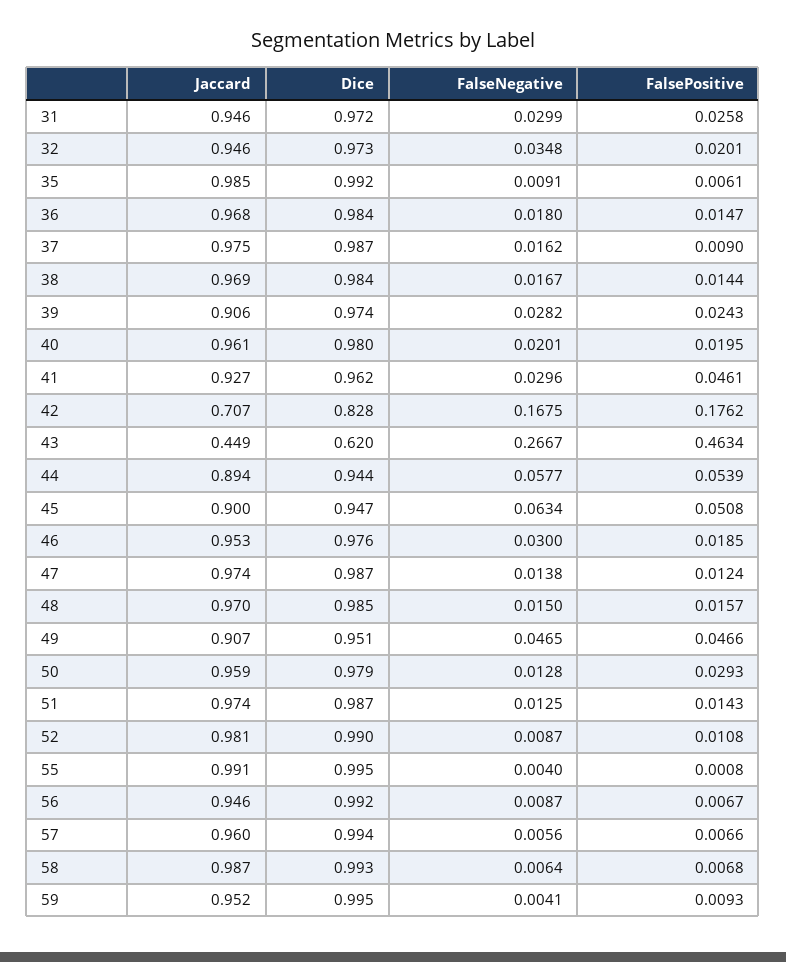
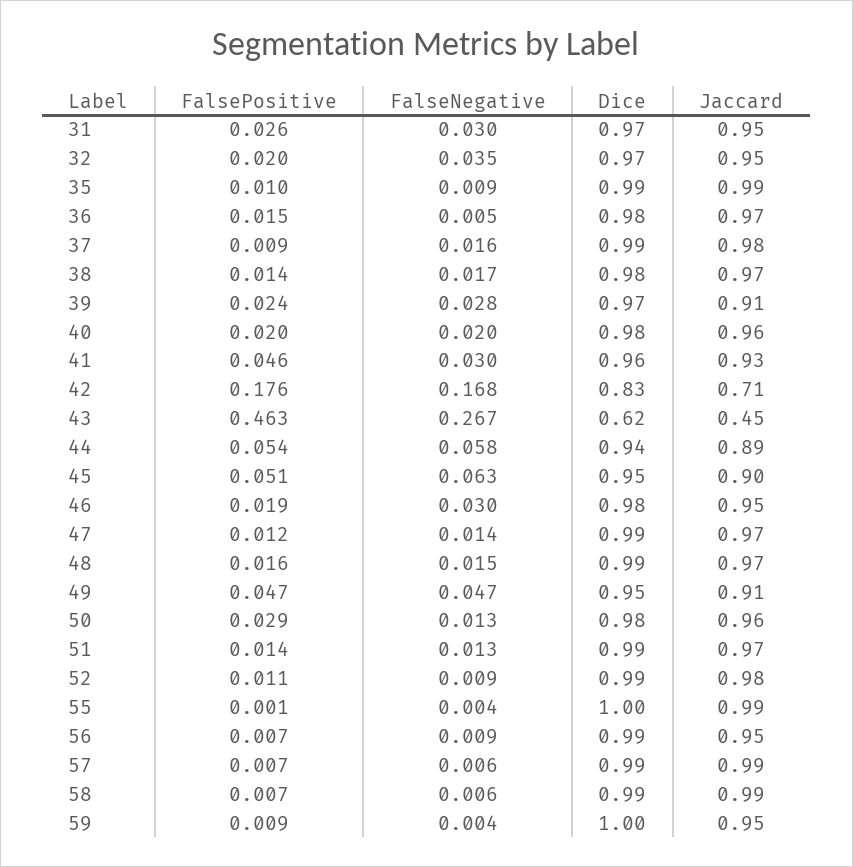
  {
    "Jaccard": {
      "31": 0.946,
      "32": 0.946,
      "35": 0.985,
      "36": 0.968,
      "37": 0.975,
      "38": 0.969,
      "39": 0.906,
      "40": 0.961,
      "41": 0.927,
      "42": 0.707,
      "43": 0.449,
      "44": 0.894,
      "45": 0.9,
      "46": 0.953,
      "47": 0.974,
      "48": 0.97,
      "49": 0.907,
      "50": 0.959,
      "51": 0.974,
      "52": 0.981,
      "55": 0.991,
      "56": 0.946,
-     "57": 0.96,
+     "57": 0.99,
      "58": 0.987,
      "59": 0.952
    },
    "Dice": {
      "31": 0.972,
      "32": 0.973,
      "35": 0.992,
      "36": 0.984,
      "37": 0.987,
      "38": 0.984,
      "39": 0.974,
      "40": 0.98,
      "41": 0.962,
      "42": 0.828,
      "43": 0.62,
      "44": 0.944,
      "45": 0.947,
      "46": 0.976,
      "47": 0.987,
      "48": 0.985,
      "49": 0.951,
      "50": 0.979,
      "51": 0.987,
      "52": 0.99,
      "55": 0.995,
      "56": 0.992,
      "57": 0.994,
      "58": 0.993,
      "59": 0.995
    },
    "FalseNegative": {
      "31": 0.0299,
      "32": 0.0348,
      "35": 0.0091,
-     "36": 0.018,
+     "36": 0.005,
      "37": 0.0162,
      "38": 0.0167,
      "39": 0.0282,
      "40": 0.0201,
      "41": 0.0296,
      "42": 0.1675,
      "43": 0.2667,
      "44": 0.0577,
      "45": 0.0634,
      "46": 0.03,
      "47": 0.0138,
      "48": 0.015,
      "49": 0.0465,
      "50": 0.0128,
      "51": 0.0125,
      "52": 0.0087,
      "55": 0.004,
      "56": 0.0087,
      "57": 0.0056,
      "58": 0.0064,
      "59": 0.0041
    },
    "FalsePositive": {
      "31": 0.0258,
      "32": 0.0201,
-     "35": 0.0061,
+     "35": 0.01,
      "36": 0.0147,
      "37": 0.009,
      "38": 0.0144,
      "39": 0.0243,
      "40": 0.0195,
      "41": 0.0461,
      "42": 0.1762,
      "43": 0.4634,
      "44": 0.0539,
      "45": 0.0508,
      "46": 0.0185,
      "47": 0.0124,
      "48": 0.0157,
      "49": 0.0466,
      "50": 0.0293,
      "51": 0.0143,
      "52": 0.0108,
      "55": 0.0008,
      "56": 0.0067,
      "57": 0.0066,
      "58": 0.0068,
      "59": 0.0093
    }
  }

